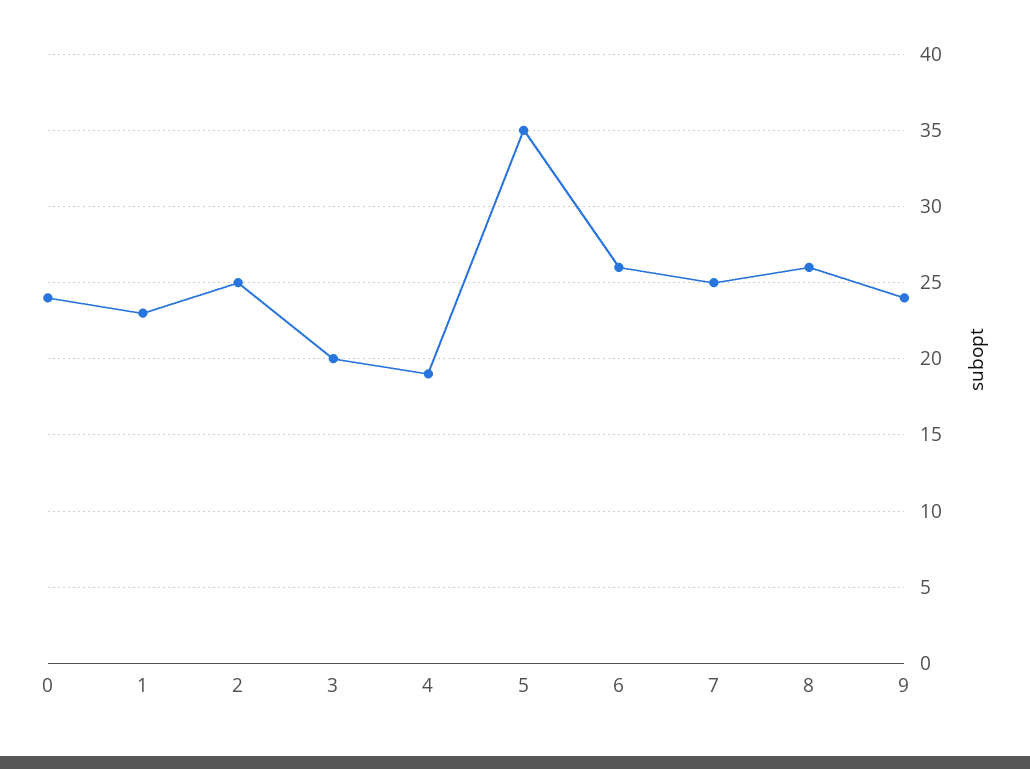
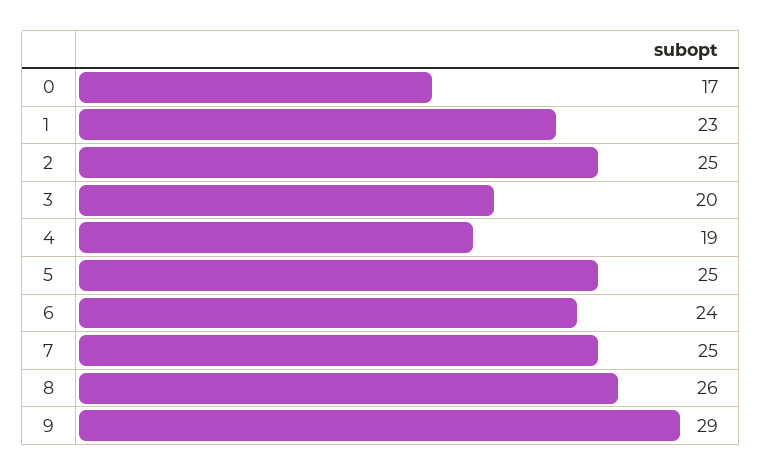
  {
-   "0": 24,
+   "0": 17,
    "1": 23,
    "2": 25,
    "3": 20,
    "4": 19,
-   "5": 35,
+   "5": 25,
-   "6": 26,
+   "6": 24,
    "7": 25,
    "8": 26,
-   "9": 24
+   "9": 29
  }

